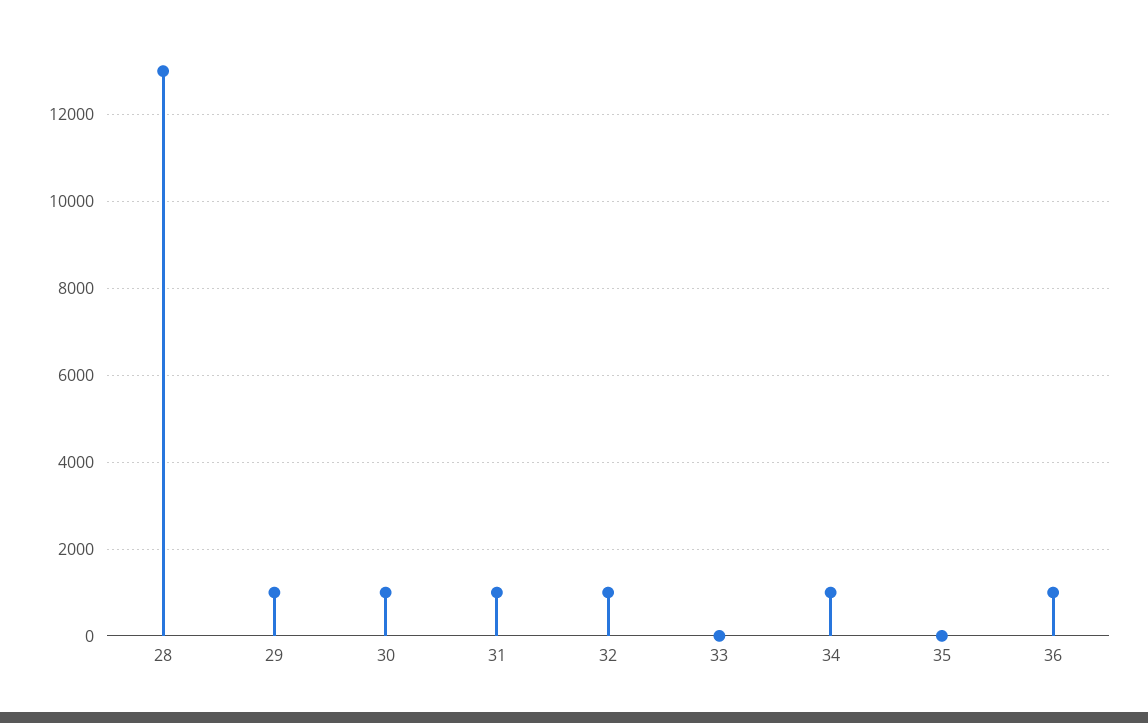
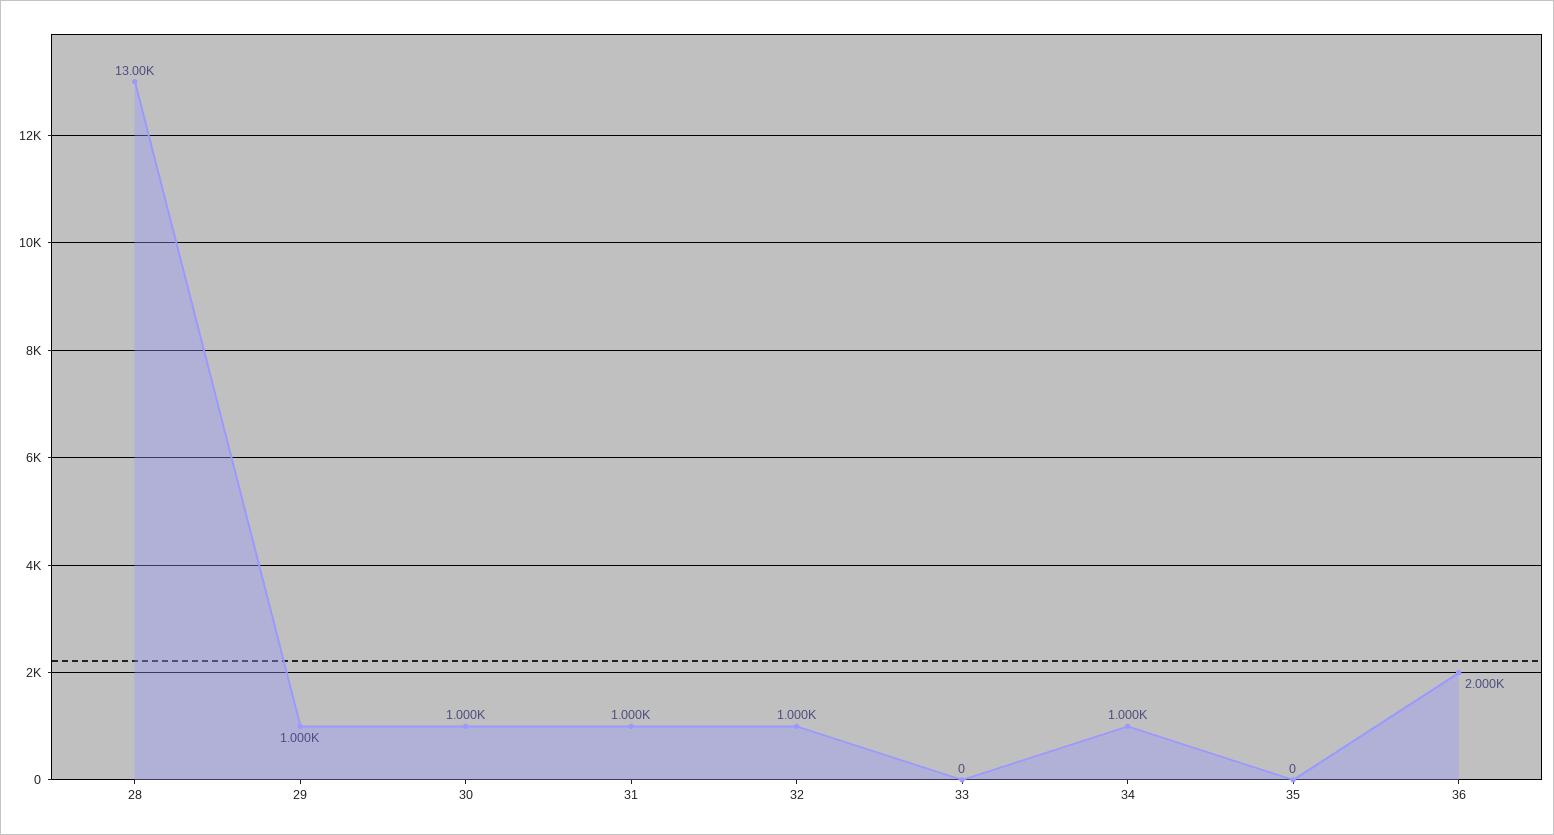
  {
    "28": 13000,
    "29": 1000,
    "30": 1000,
    "31": 1000,
    "32": 1000,
    "33": 0,
    "34": 1000,
    "35": 0,
-   "36": 1000
+   "36": 2000
  }

